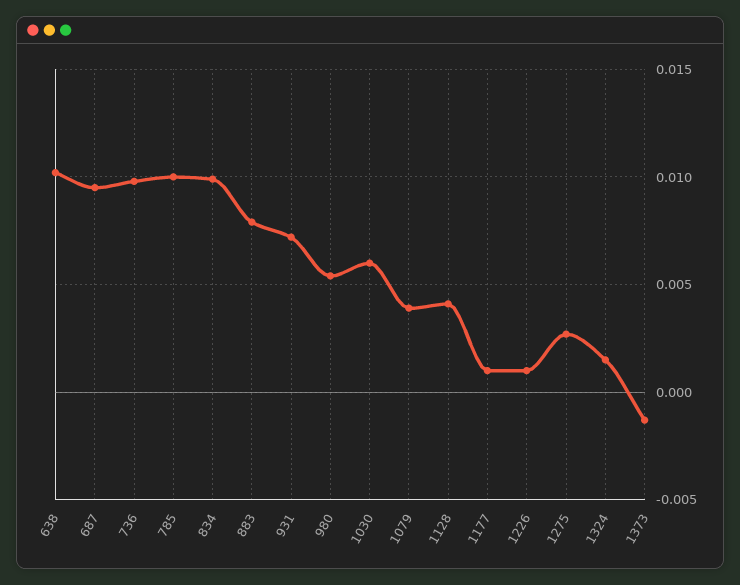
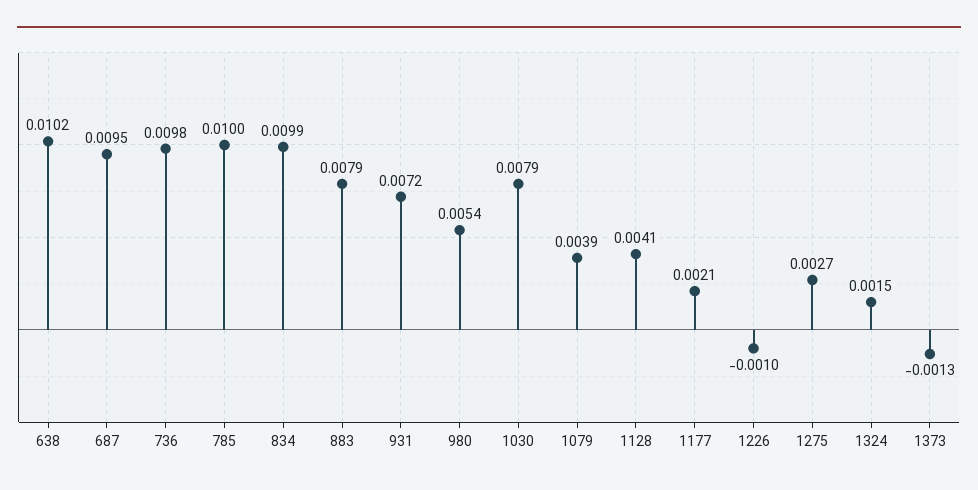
  {
    "638": 0.0102,
    "687": 0.0095,
    "736": 0.0098,
    "785": 0.01,
    "834": 0.0099,
    "883": 0.0079,
    "931": 0.0072,
    "980": 0.0054,
-   "1030": 0.006,
+   "1030": 0.0079,
    "1079": 0.0039,
    "1128": 0.0041,
-   "1177": 0.001,
+   "1177": 0.0021,
-   "1226": 0.001,
+   "1226": -0.001,
    "1275": 0.0027,
    "1324": 0.0015,
    "1373": -0.0013
  }

